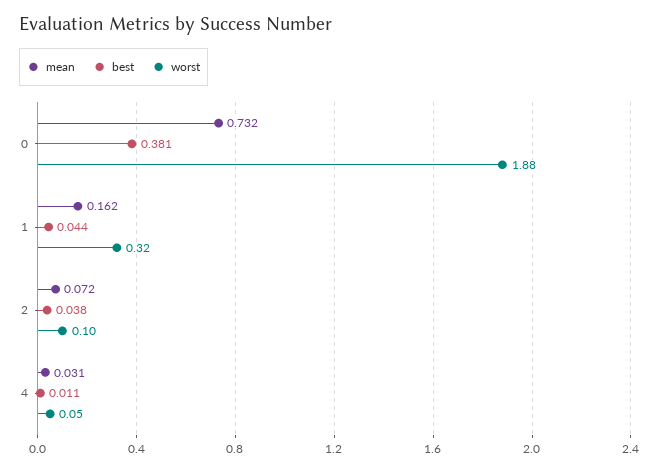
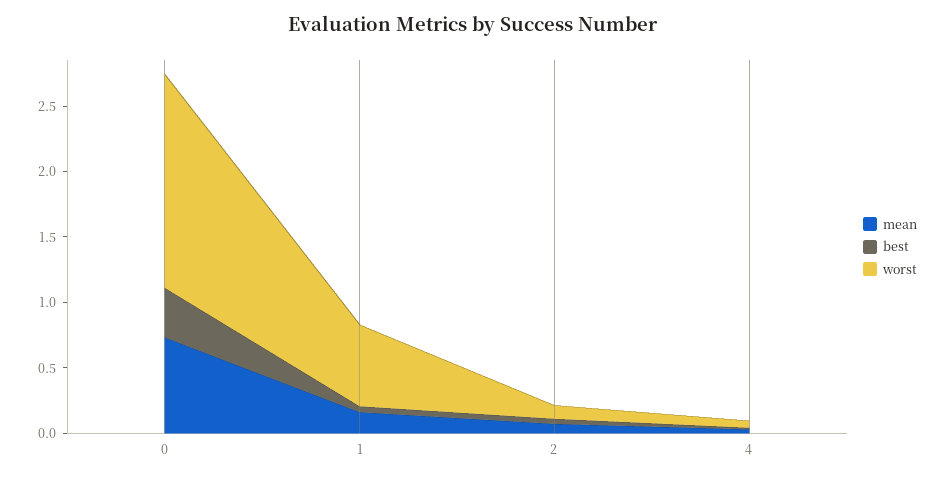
  {
    "mean": {
      "0": 0.732,
      "1": 0.162,
      "2": 0.072,
      "4": 0.031
    },
    "best": {
      "0": 0.381,
      "1": 0.044,
      "2": 0.038,
      "4": 0.011
    },
    "worst": {
-     "0": 1.88,
+     "0": 1.6,
-     "1": 0.32,
+     "1": 0.6,
      "2": 0.1,
      "4": 0.05
    }
  }

